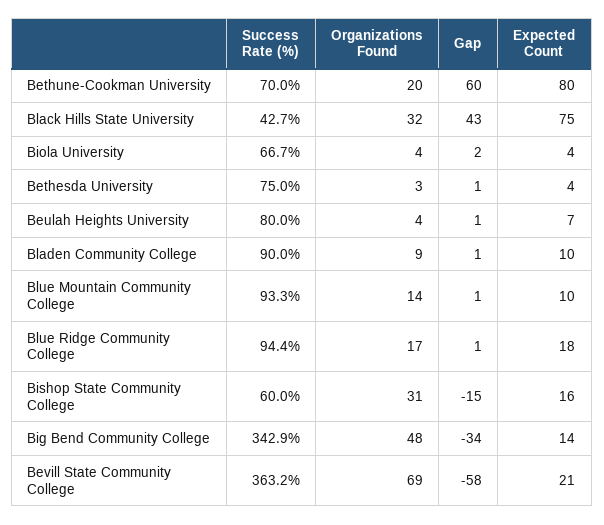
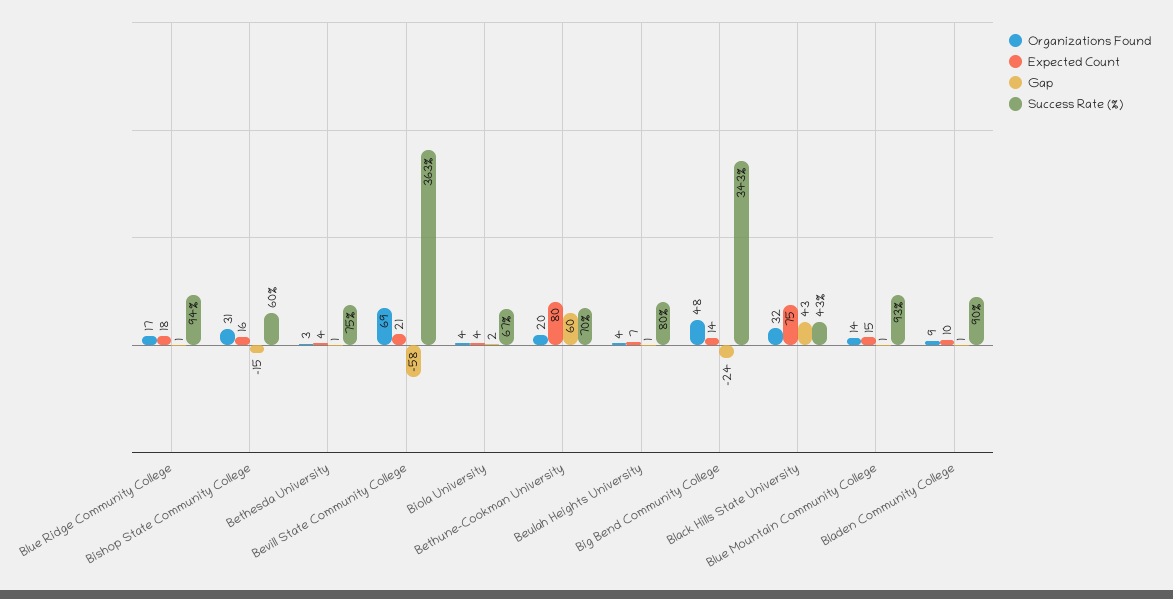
  {
    "Success Rate (%)": {
      "Bethune-Cookman University": 70,
      "Black Hills State University": 42.7,
      "Biola University": 66.7,
      "Bethesda University": 75,
      "Beulah Heights University": 80,
      "Bladen Community College": 90,
      "Blue Mountain Community College": 93.3,
      "Blue Ridge Community College": 94.4,
      "Bishop State Community College": 60,
      "Big Bend Community College": 342.9,
      "Bevill State Community College": 363.2
    },
    "Organizations Found": {
      "Bethune-Cookman University": 20,
      "Black Hills State University": 32,
      "Biola University": 4,
      "Bethesda University": 3,
      "Beulah Heights University": 4,
      "Bladen Community College": 9,
      "Blue Mountain Community College": 14,
      "Blue Ridge Community College": 17,
      "Bishop State Community College": 31,
      "Big Bend Community College": 48,
      "Bevill State Community College": 69
    },
    "Gap": {
      "Bethune-Cookman University": 60,
      "Black Hills State University": 43,
      "Biola University": 2,
      "Bethesda University": 1,
      "Beulah Heights University": 1,
      "Bladen Community College": 1,
      "Blue Mountain Community College": 1,
      "Blue Ridge Community College": 1,
      "Bishop State Community College": -15,
-     "Big Bend Community College": -34,
+     "Big Bend Community College": -24,
      "Bevill State Community College": -58
    },
    "Expected Count": {
      "Bethune-Cookman University": 80,
      "Black Hills State University": 75,
      "Biola University": 4,
      "Bethesda University": 4,
      "Beulah Heights University": 7,
      "Bladen Community College": 10,
-     "Blue Mountain Community College": 10,
+     "Blue Mountain Community College": 15,
      "Blue Ridge Community College": 18,
      "Bishop State Community College": 16,
      "Big Bend Community College": 14,
      "Bevill State Community College": 21
    }
  }

